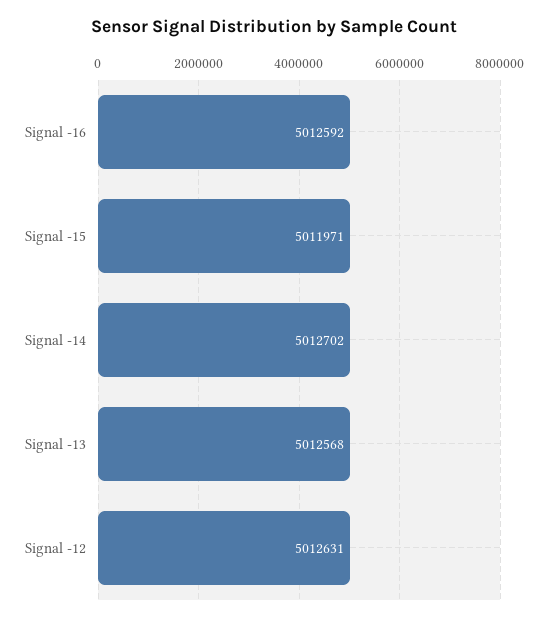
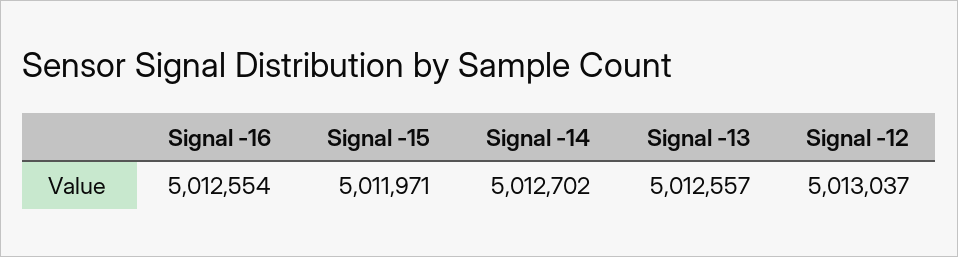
  {
-   "Signal -16": 5012592,
+   "Signal -16": 5012554,
    "Signal -15": 5011971,
    "Signal -14": 5012702,
-   "Signal -13": 5012568,
+   "Signal -13": 5012557,
-   "Signal -12": 5012631
+   "Signal -12": 5013037
  }

